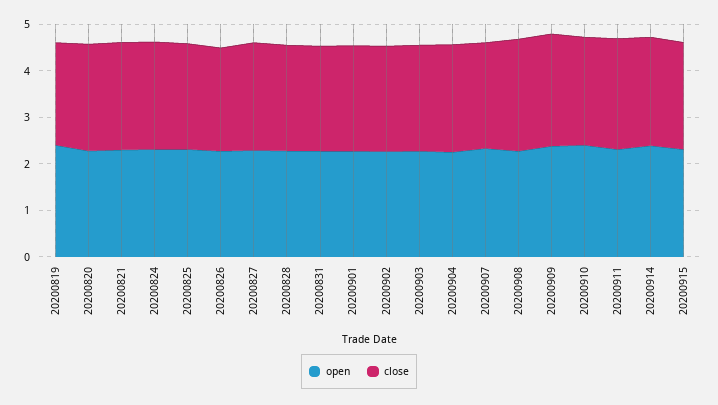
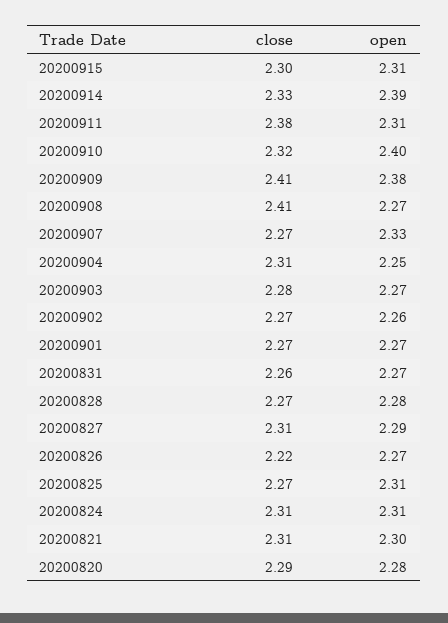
  {
    "open": {
-     "20200819": 2.4,
      "20200820": 2.28,
      "20200821": 2.3,
      "20200824": 2.31,
      "20200825": 2.31,
      "20200826": 2.27,
      "20200827": 2.29,
      "20200828": 2.28,
      "20200831": 2.27,
      "20200901": 2.27,
      "20200902": 2.26,
      "20200903": 2.27,
      "20200904": 2.25,
      "20200907": 2.33,
      "20200908": 2.27,
      "20200909": 2.38,
      "20200910": 2.4,
      "20200911": 2.31,
      "20200914": 2.39,
      "20200915": 2.31
    },
    "close": {
-     "20200819": 2.2,
      "20200820": 2.29,
      "20200821": 2.31,
      "20200824": 2.31,
      "20200825": 2.27,
      "20200826": 2.22,
      "20200827": 2.31,
      "20200828": 2.27,
      "20200831": 2.26,
      "20200901": 2.27,
      "20200902": 2.27,
      "20200903": 2.28,
      "20200904": 2.31,
      "20200907": 2.27,
      "20200908": 2.41,
      "20200909": 2.41,
      "20200910": 2.32,
      "20200911": 2.38,
      "20200914": 2.33,
      "20200915": 2.3
    }
  }

